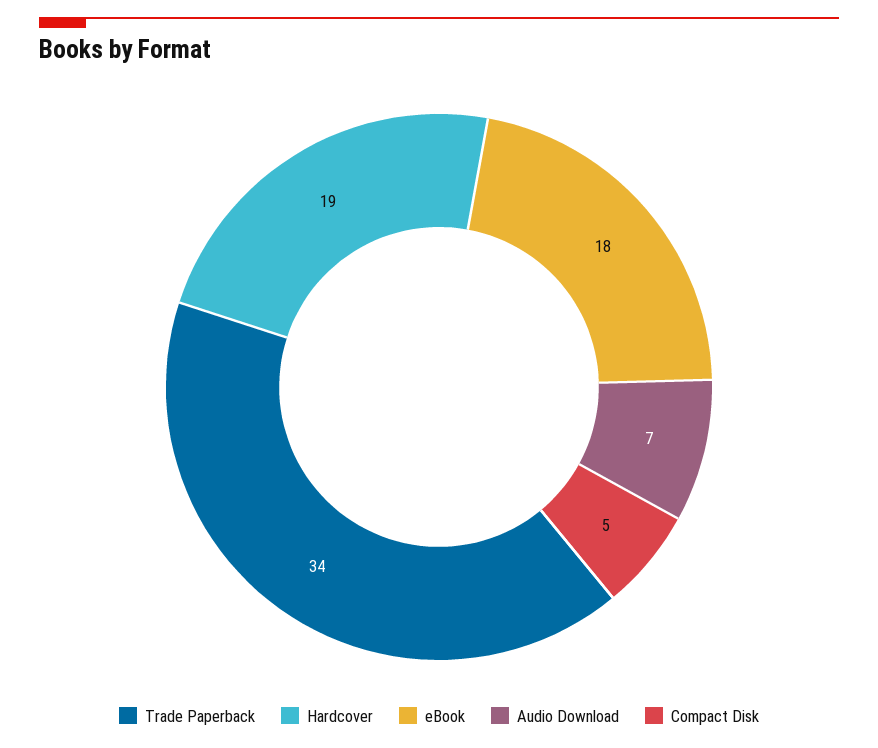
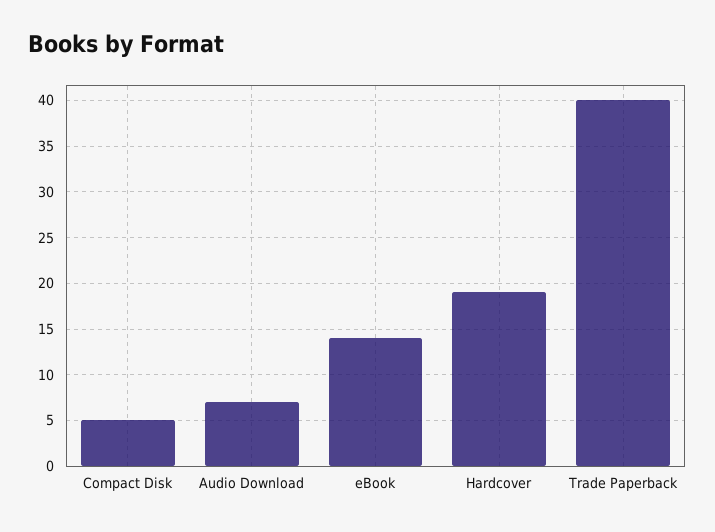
  {
-   "Trade Paperback": 34,
+   "Trade Paperback": 40,
    "Hardcover": 19,
-   "eBook": 18,
+   "eBook": 14,
    "Audio Download": 7,
    "Compact Disk": 5
  }

